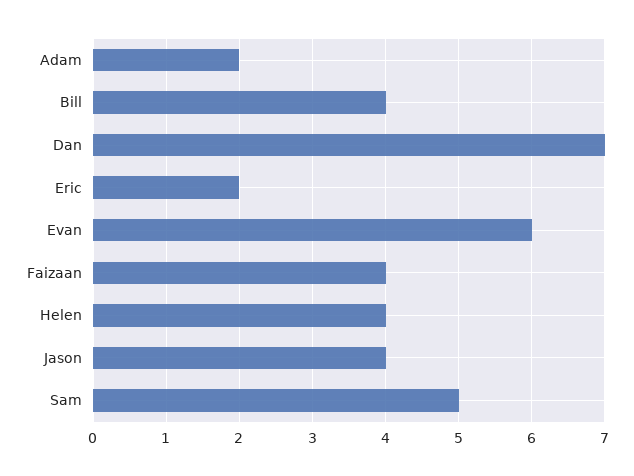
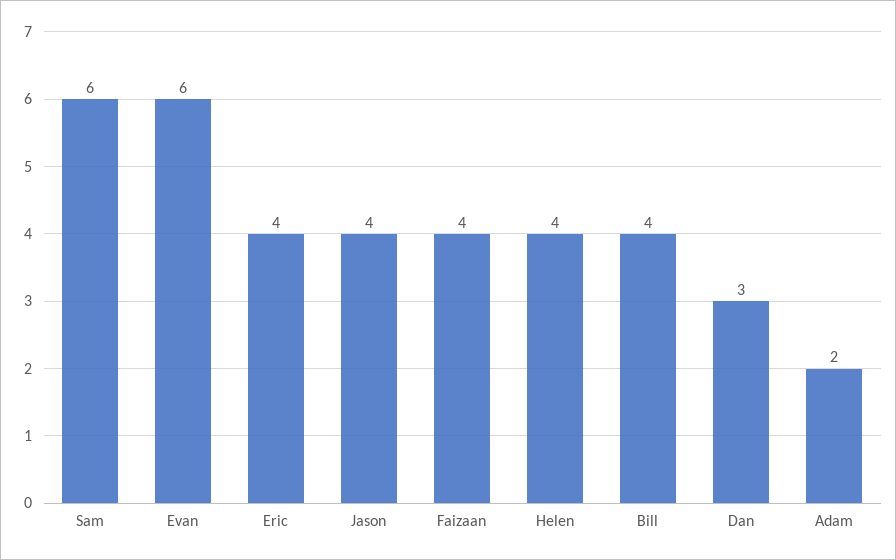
  {
    "Adam": 2,
    "Bill": 4,
-   "Dan": 7,
+   "Dan": 3,
-   "Eric": 2,
+   "Eric": 4,
    "Evan": 6,
    "Faizaan": 4,
    "Helen": 4,
    "Jason": 4,
-   "Sam": 5
+   "Sam": 6
  }

